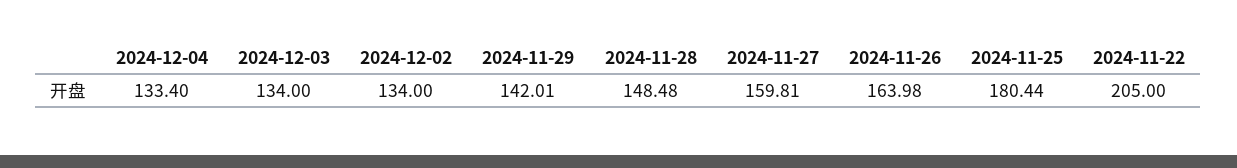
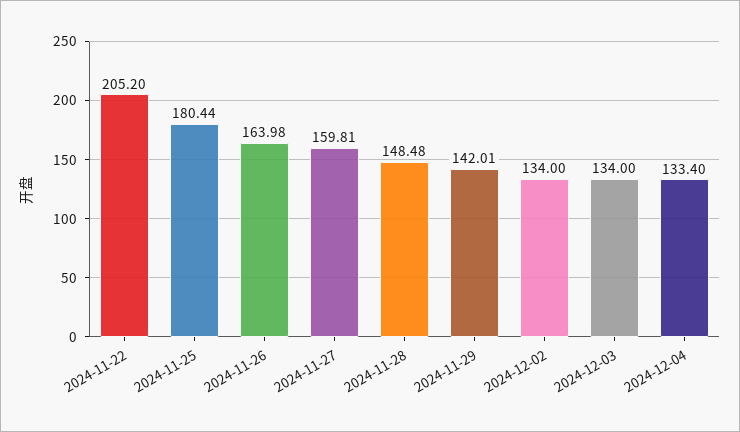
  {
    "2024-12-04": 133.4,
    "2024-12-03": 134,
    "2024-12-02": 134,
    "2024-11-29": 142.01,
    "2024-11-28": 148.48,
    "2024-11-27": 159.81,
    "2024-11-26": 163.98,
    "2024-11-25": 180.44,
-   "2024-11-22": 205
+   "2024-11-22": 205.2
  }

